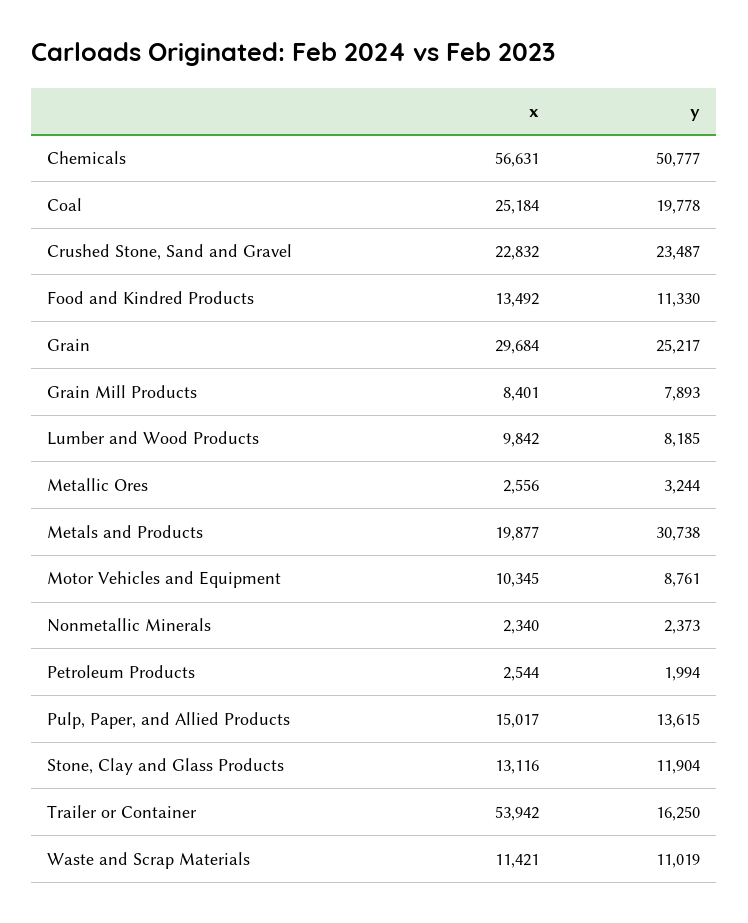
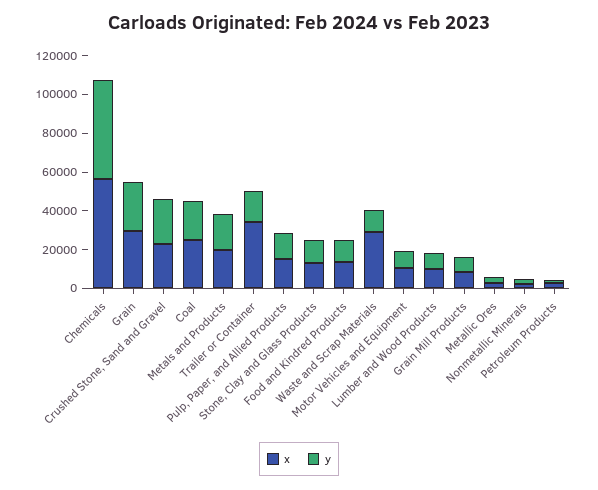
  {
    "x": {
      "Chemicals": 56631,
      "Coal": 25184,
      "Crushed Stone, Sand and Gravel": 22832,
      "Food and Kindred Products": 13492,
      "Grain": 29684,
      "Grain Mill Products": 8401,
      "Lumber and Wood Products": 9842,
      "Metallic Ores": 2556,
      "Metals and Products": 19877,
      "Motor Vehicles and Equipment": 10345,
      "Nonmetallic Minerals": 2340,
      "Petroleum Products": 2544,
      "Pulp, Paper, and Allied Products": 15017,
      "Stone, Clay and Glass Products": 13116,
-     "Trailer or Container": 53942,
+     "Trailer or Container": 35000,
-     "Waste and Scrap Materials": 11421
+     "Waste and Scrap Materials": 30000
    },
    "y": {
      "Chemicals": 50777,
      "Coal": 19778,
      "Crushed Stone, Sand and Gravel": 23487,
      "Food and Kindred Products": 11330,
      "Grain": 25217,
      "Grain Mill Products": 7893,
      "Lumber and Wood Products": 8185,
      "Metallic Ores": 3244,
-     "Metals and Products": 30738,
+     "Metals and Products": 20000,
      "Motor Vehicles and Equipment": 8761,
      "Nonmetallic Minerals": 2373,
      "Petroleum Products": 1994,
      "Pulp, Paper, and Allied Products": 13615,
      "Stone, Clay and Glass Products": 11904,
      "Trailer or Container": 16250,
      "Waste and Scrap Materials": 11019
    }
  }

